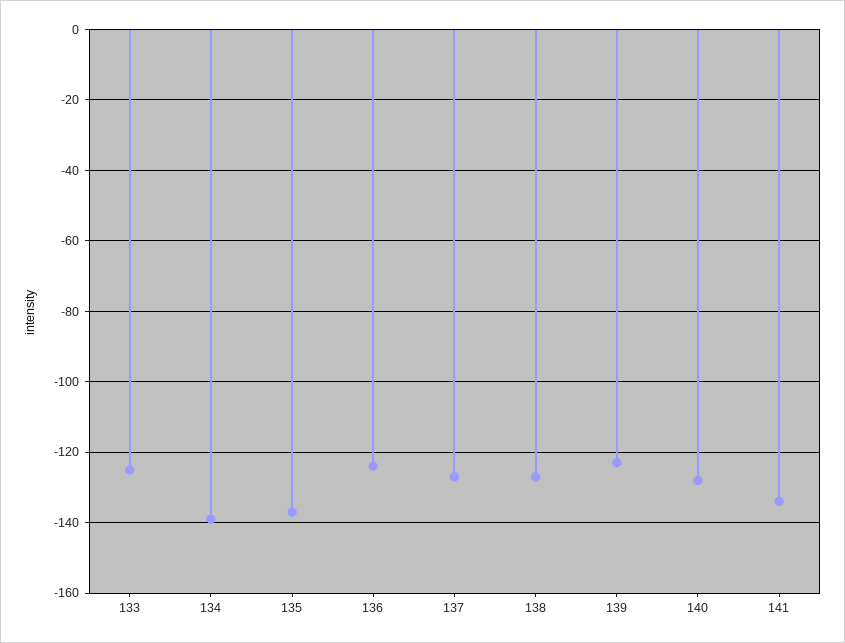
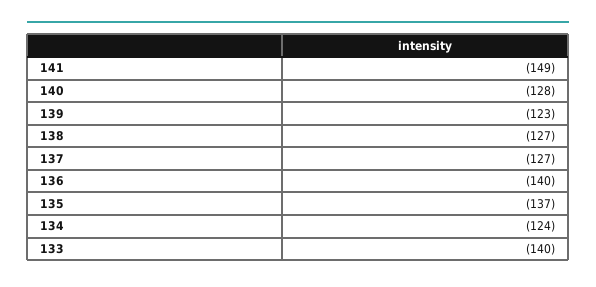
  {
-   "133": -125,
+   "133": -140,
-   "134": -140,
+   "134": -124,
    "135": -137,
-   "136": -125,
+   "136": -140,
    "137": -127,
    "138": -127,
    "139": -123,
    "140": -128,
-   "141": -135
+   "141": -149
  }

